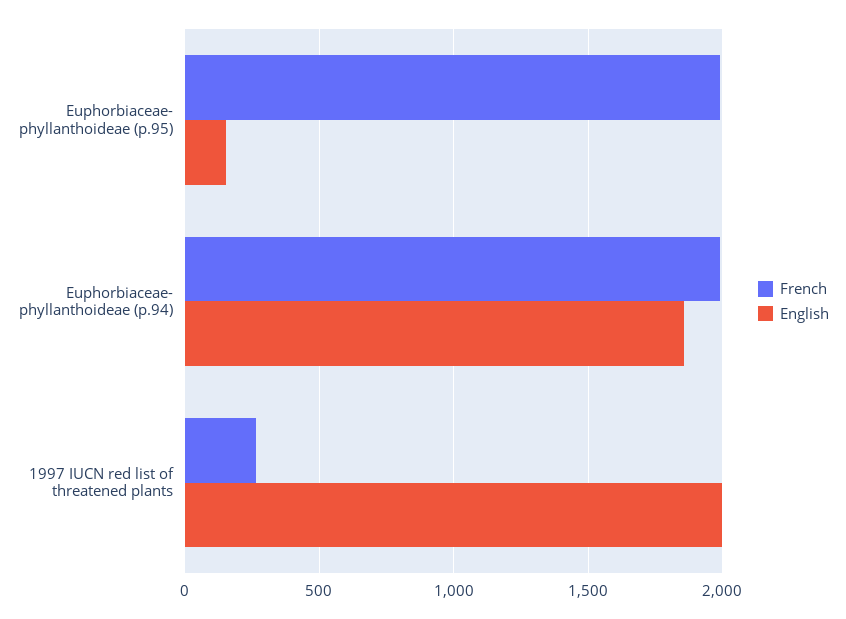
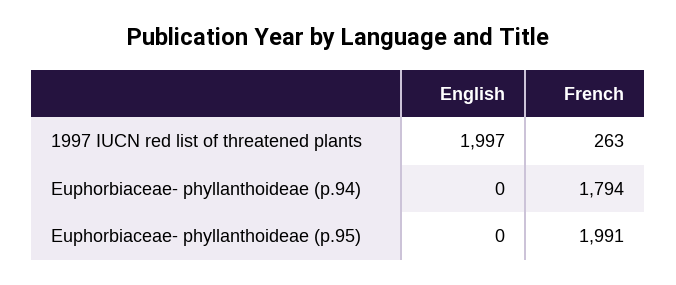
  {
    "French": {
      "Euphorbiaceae- phyllanthoideae (p.95)": 1991,
-     "Euphorbiaceae- phyllanthoideae (p.94)": 2000,
+     "Euphorbiaceae- phyllanthoideae (p.94)": 1794,
      "1997 IUCN red list of threatened plants": 263
    },
    "English": {
-     "Euphorbiaceae- phyllanthoideae (p.95)": 150,
+     "Euphorbiaceae- phyllanthoideae (p.95)": 0,
-     "Euphorbiaceae- phyllanthoideae (p.94)": 1850,
+     "Euphorbiaceae- phyllanthoideae (p.94)": 0,
      "1997 IUCN red list of threatened plants": 1997
    }
  }

